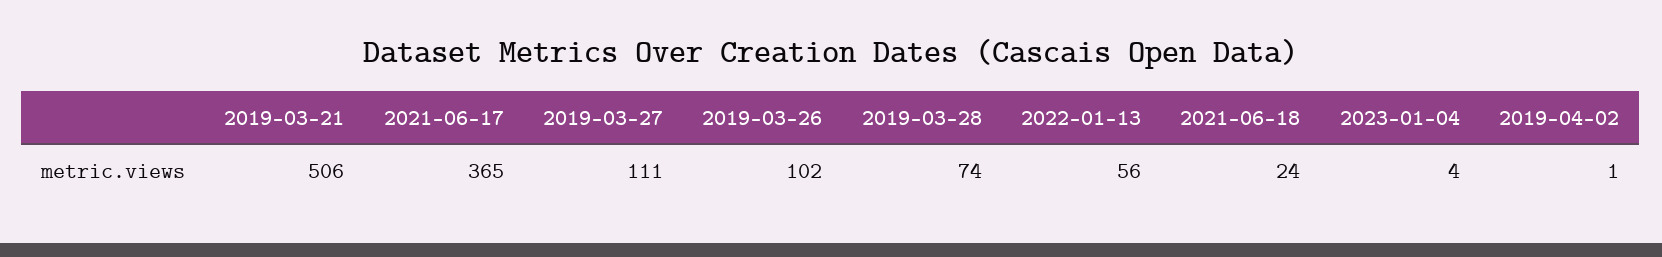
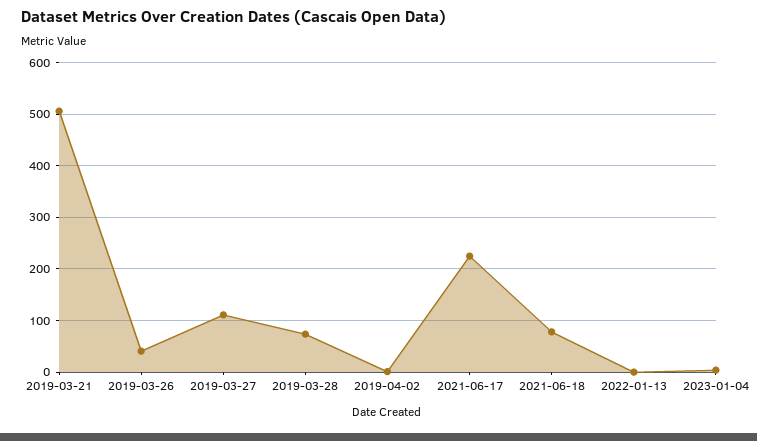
  {
    "2019-03-21": 506,
-   "2021-06-17": 365,
+   "2021-06-17": 220,
    "2019-03-27": 111,
-   "2019-03-26": 102,
+   "2019-03-26": 40,
    "2019-03-28": 74,
-   "2022-01-13": 56,
+   "2022-01-13": 0,
-   "2021-06-18": 24,
+   "2021-06-18": 80,
    "2023-01-04": 4,
    "2019-04-02": 1
  }

